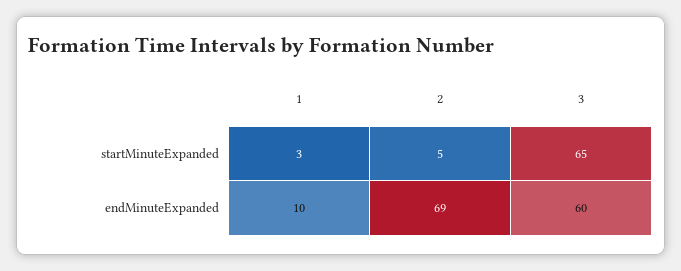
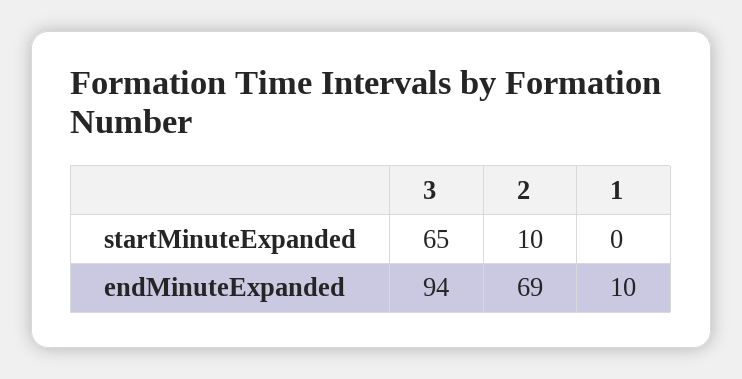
  {
    "1": {
-     "startMinuteExpanded": 3,
+     "startMinuteExpanded": 0,
      "endMinuteExpanded": 10
    },
    "2": {
-     "startMinuteExpanded": 5,
+     "startMinuteExpanded": 10,
      "endMinuteExpanded": 69
    },
    "3": {
      "startMinuteExpanded": 65,
-     "endMinuteExpanded": 60
+     "endMinuteExpanded": 94
    }
  }

